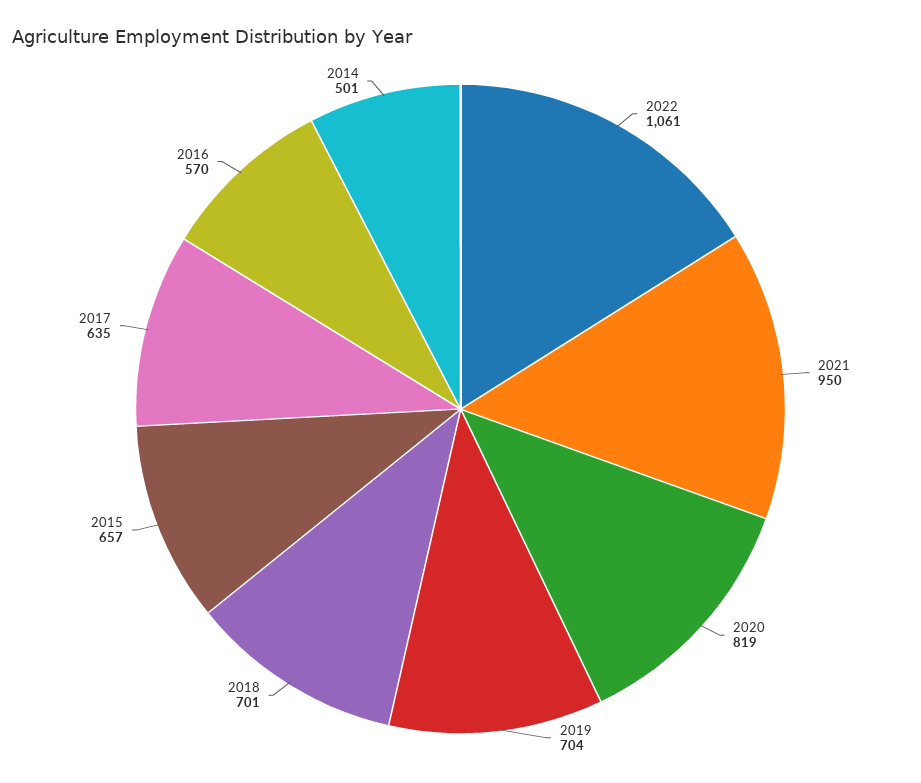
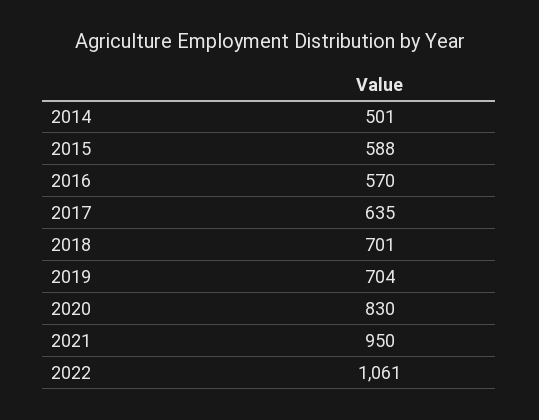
  {
    "2022": 1061,
    "2021": 950,
-   "2020": 819,
+   "2020": 830,
    "2019": 704,
    "2018": 701,
-   "2015": 657,
+   "2015": 588,
    "2017": 635,
    "2016": 570,
    "2014": 501
  }

